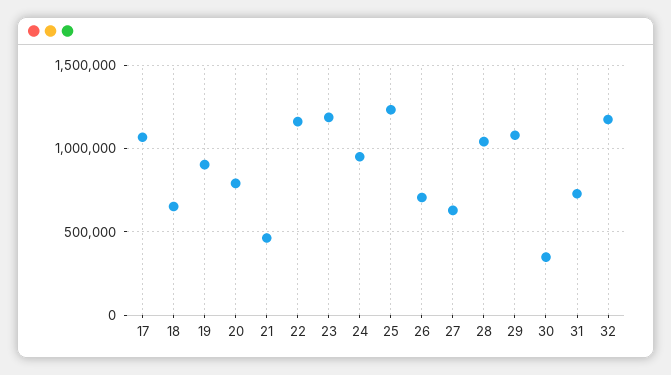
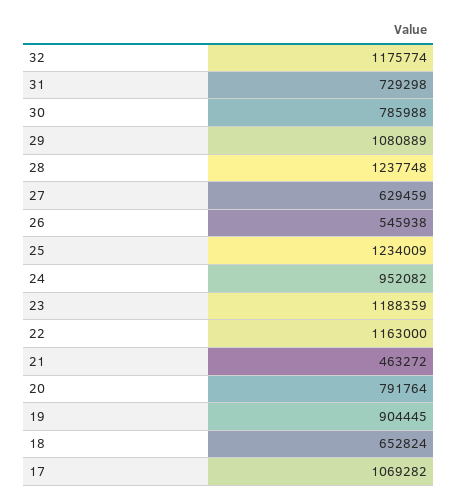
  {
    "17": 1069282,
    "18": 652824,
    "19": 904445,
    "20": 791764,
    "21": 463272,
    "22": 1163000,
    "23": 1188359,
    "24": 952082,
    "25": 1234009,
-   "26": 700000,
+   "26": 545938,
    "27": 629459,
-   "28": 1050000,
+   "28": 1237748,
    "29": 1080889,
-   "30": 350000,
+   "30": 785988,
    "31": 729298,
    "32": 1175774
  }

